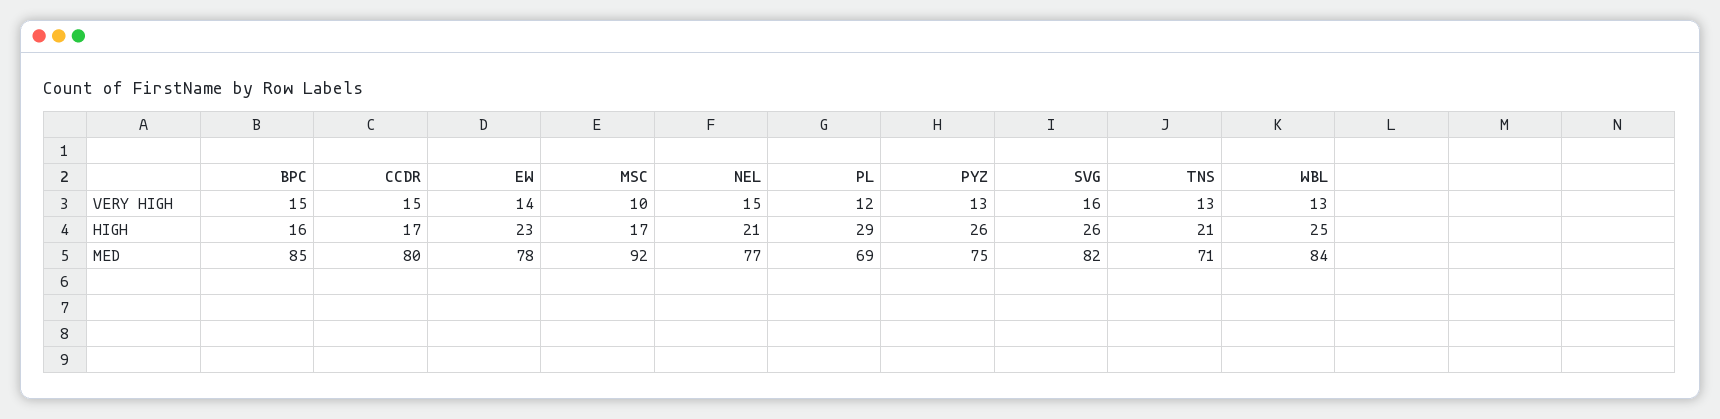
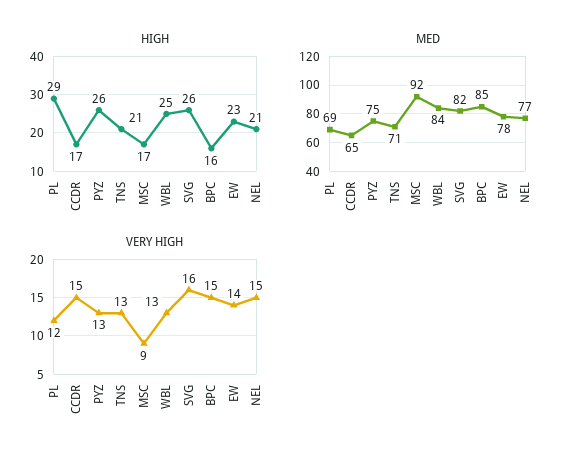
  {
    "VERY HIGH": {
      "BPC": 15,
      "CCDR": 15,
      "EW": 14,
-     "MSC": 10,
+     "MSC": 9,
      "NEL": 15,
      "PL": 12,
      "PYZ": 13,
      "SVG": 16,
      "TNS": 13,
      "WBL": 13
    },
    "HIGH": {
      "BPC": 16,
      "CCDR": 17,
      "EW": 23,
      "MSC": 17,
      "NEL": 21,
      "PL": 29,
      "PYZ": 26,
      "SVG": 26,
      "TNS": 21,
      "WBL": 25
    },
    "MED": {
      "BPC": 85,
-     "CCDR": 80,
+     "CCDR": 65,
      "EW": 78,
      "MSC": 92,
      "NEL": 77,
      "PL": 69,
      "PYZ": 75,
      "SVG": 82,
      "TNS": 71,
      "WBL": 84
    }
  }

